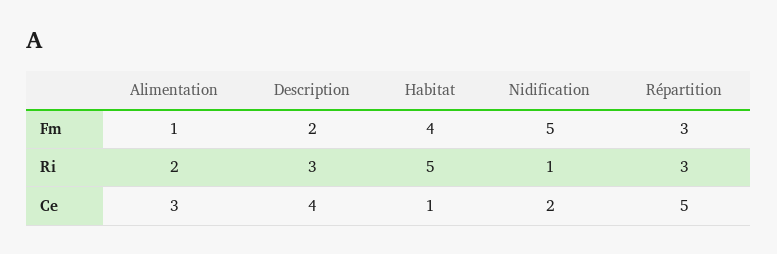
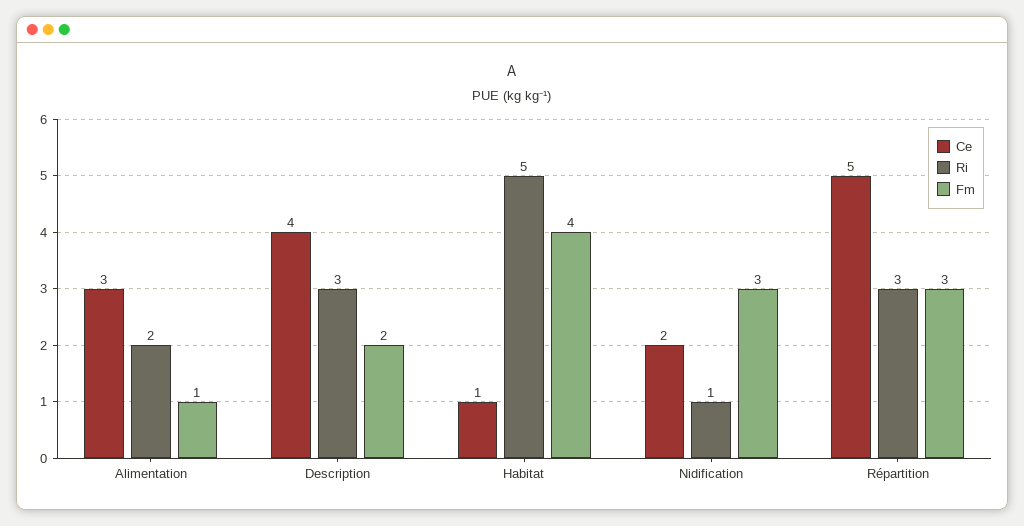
  {
    "Fm": {
      "Alimentation": 1,
      "Description": 2,
      "Habitat": 4,
-     "Nidification": 5,
+     "Nidification": 3,
      "Répartition": 3
    },
    "Ri": {
      "Alimentation": 2,
      "Description": 3,
      "Habitat": 5,
      "Nidification": 1,
      "Répartition": 3
    },
    "Ce": {
      "Alimentation": 3,
      "Description": 4,
      "Habitat": 1,
      "Nidification": 2,
      "Répartition": 5
    }
  }

